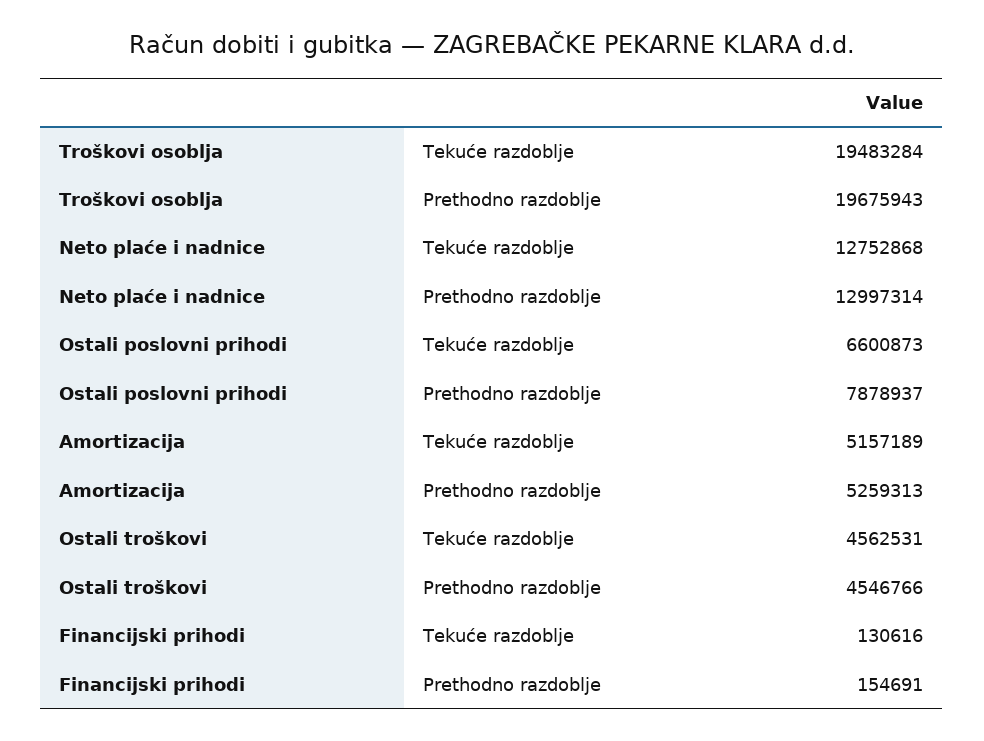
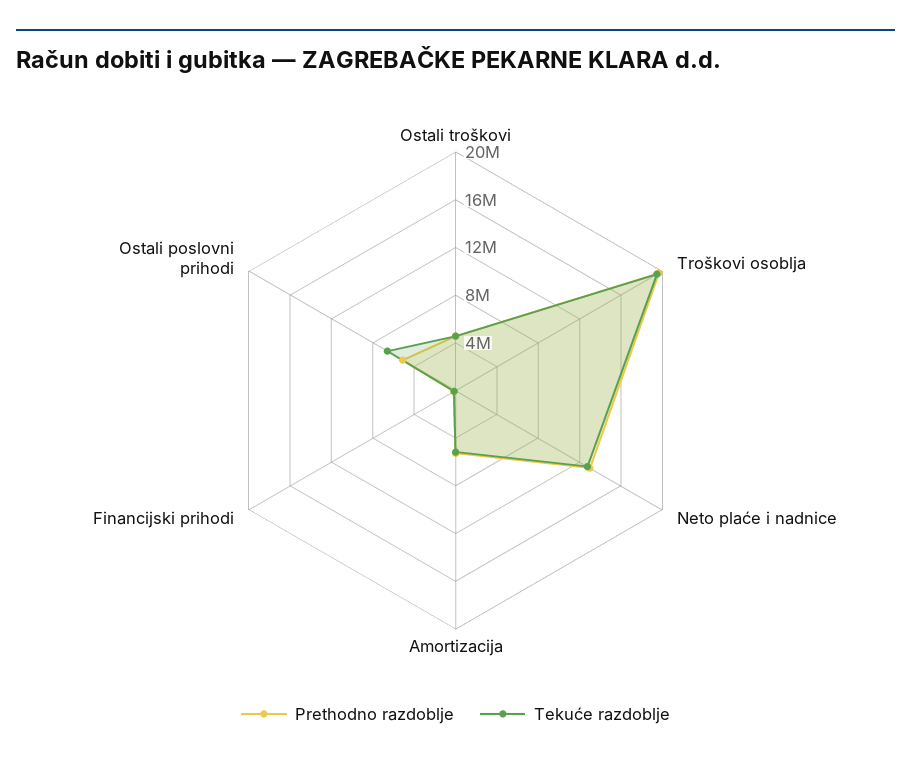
  {
    "Tekuće razdoblje": {
      "Troškovi osoblja": 19483284,
      "Neto plaće i nadnice": 12752868,
      "Ostali poslovni prihodi": 6600873,
      "Amortizacija": 5157189,
      "Ostali troškovi": 4562531,
      "Financijski prihodi": 130616
    },
    "Prethodno razdoblje": {
      "Troškovi osoblja": 19675943,
      "Neto plaće i nadnice": 12997314,
-     "Ostali poslovni prihodi": 7878937,
+     "Ostali poslovni prihodi": 5000000,
      "Amortizacija": 5259313,
      "Ostali troškovi": 4546766,
      "Financijski prihodi": 154691
    }
  }

